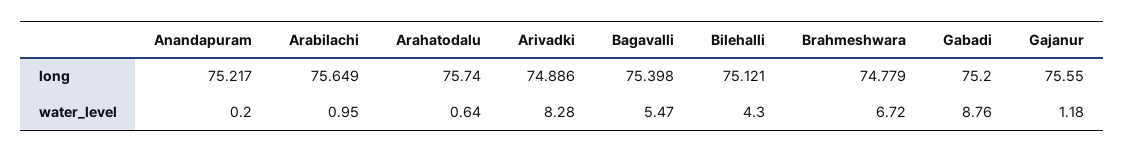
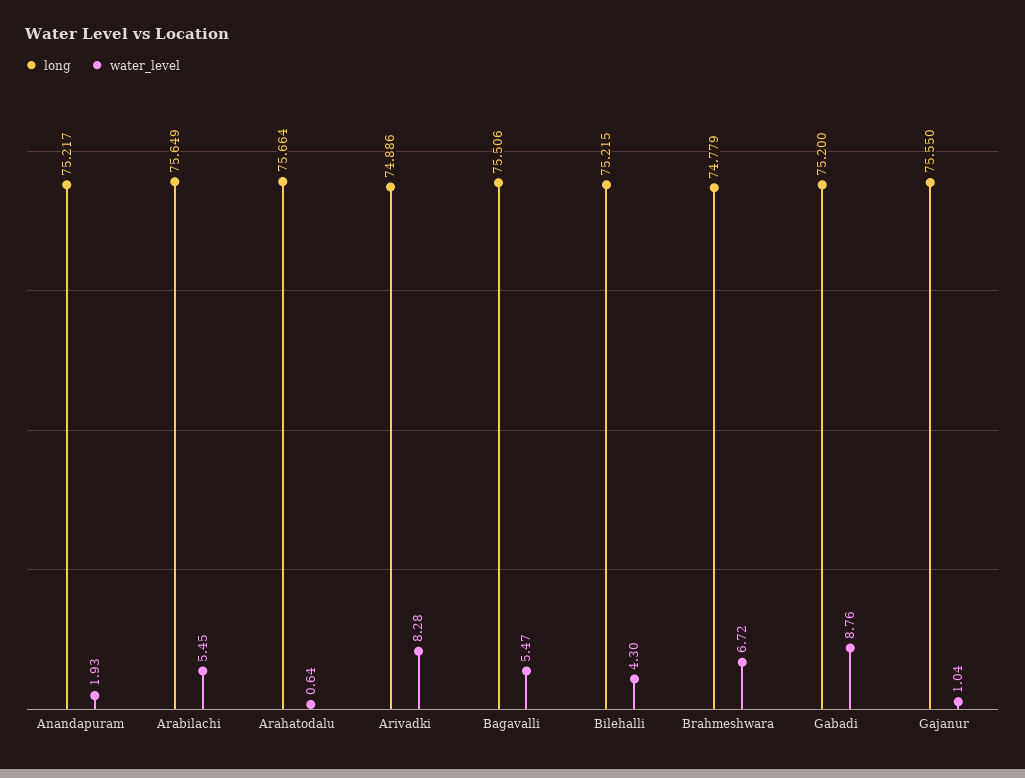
  {
    "long": {
      "Anandapuram": 75.217,
      "Arabilachi": 75.649,
-     "Arahatodalu": 75.74,
+     "Arahatodalu": 75.664,
      "Arivadki": 74.886,
-     "Bagavalli": 75.398,
+     "Bagavalli": 75.506,
-     "Bilehalli": 75.121,
+     "Bilehalli": 75.215,
      "Brahmeshwara": 74.779,
      "Gabadi": 75.2,
      "Gajanur": 75.55
    },
    "water_level": {
-     "Anandapuram": 0.2,
+     "Anandapuram": 1.93,
-     "Arabilachi": 0.95,
+     "Arabilachi": 5.45,
      "Arahatodalu": 0.64,
      "Arivadki": 8.28,
      "Bagavalli": 5.47,
      "Bilehalli": 4.3,
      "Brahmeshwara": 6.72,
      "Gabadi": 8.76,
-     "Gajanur": 1.18
+     "Gajanur": 1.04
    }
  }

